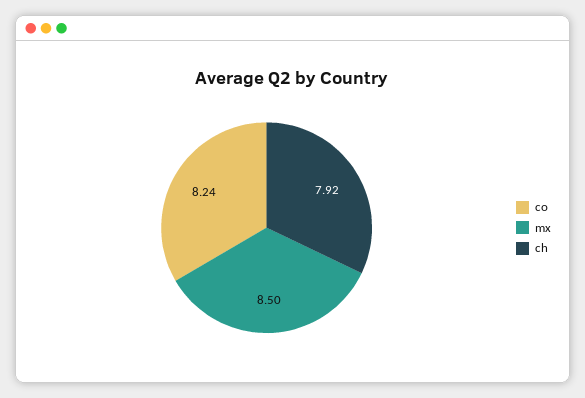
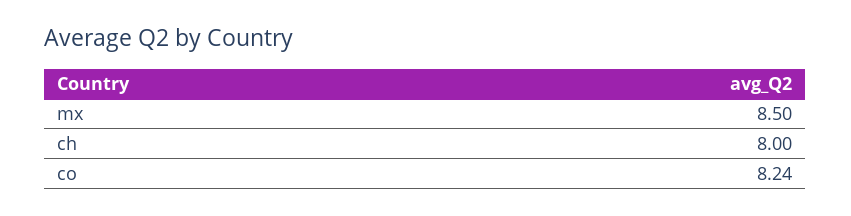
  {
    "co": 8.24,
    "mx": 8.5,
-   "ch": 7.92
+   "ch": 8
  }

